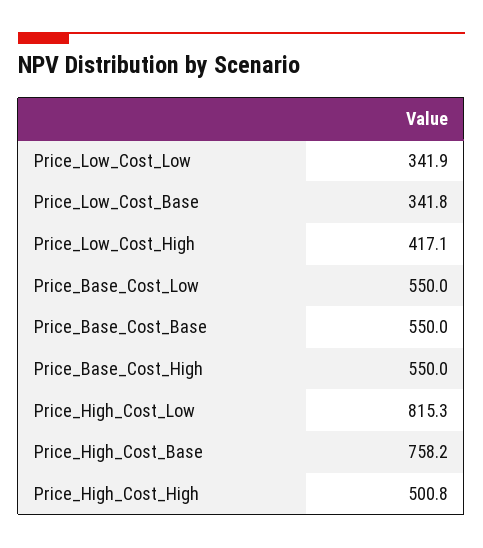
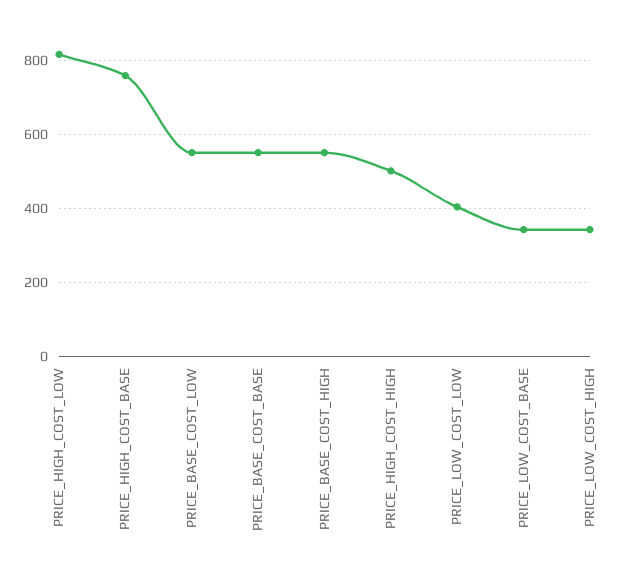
  {
-   "Price_Low_Cost_Low": 341.9,
+   "Price_Low_Cost_Low": 400,
    "Price_Low_Cost_Base": 341.8,
-   "Price_Low_Cost_High": 417.1,
+   "Price_Low_Cost_High": 340,
    "Price_Base_Cost_Low": 550,
    "Price_Base_Cost_Base": 550,
    "Price_Base_Cost_High": 550,
    "Price_High_Cost_Low": 815.3,
    "Price_High_Cost_Base": 758.2,
    "Price_High_Cost_High": 500.8
  }

